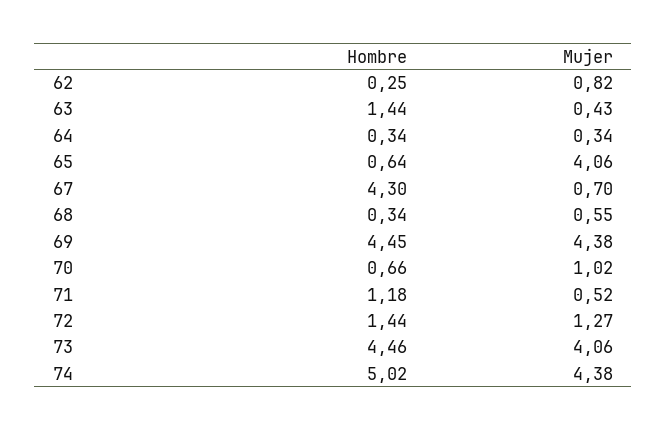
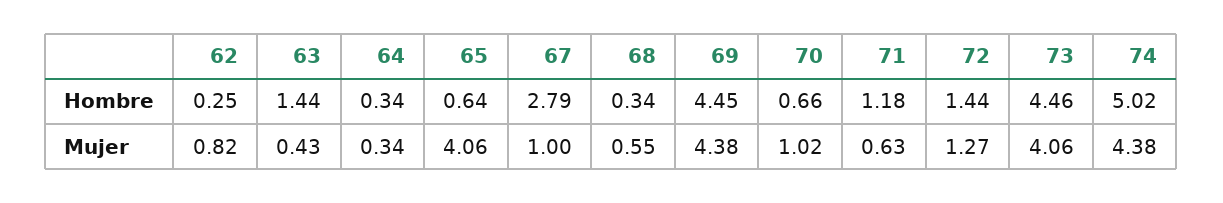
  {
    "Hombre": {
      "62": 0.25,
      "63": 1.44,
      "64": 0.34,
      "65": 0.64,
-     "67": 4.3,
+     "67": 2.79,
      "68": 0.34,
      "69": 4.45,
      "70": 0.66,
      "71": 1.18,
      "72": 1.44,
      "73": 4.46,
      "74": 5.02
    },
    "Mujer": {
      "62": 0.82,
      "63": 0.43,
      "64": 0.34,
      "65": 4.06,
-     "67": 0.7,
+     "67": 1,
      "68": 0.55,
      "69": 4.38,
      "70": 1.02,
-     "71": 0.52,
+     "71": 0.63,
      "72": 1.27,
      "73": 4.06,
      "74": 4.38
    }
  }

